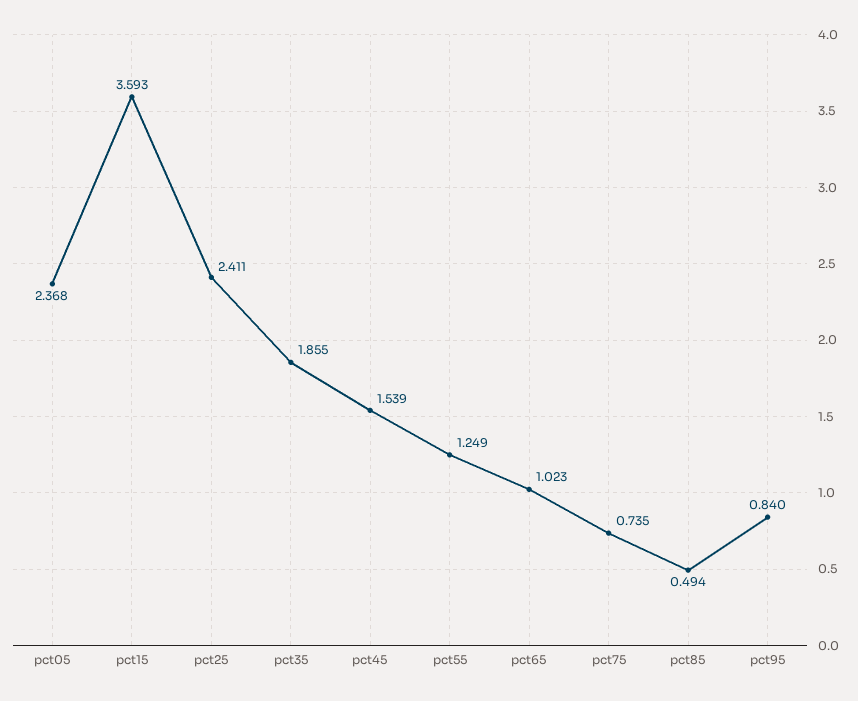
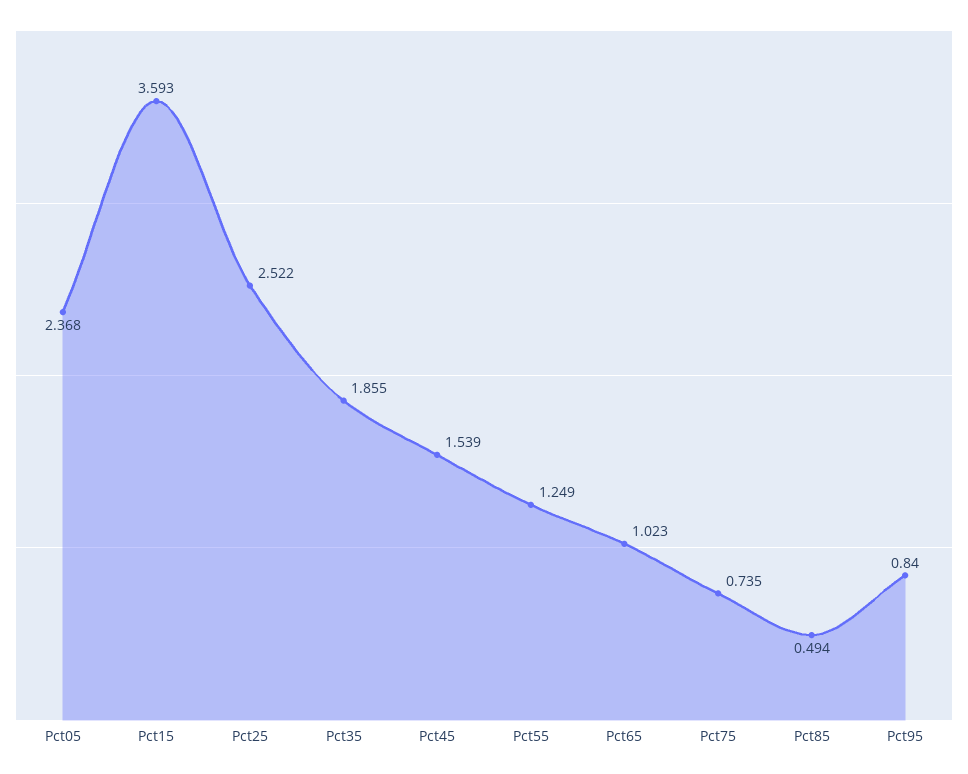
  {
    "pct05": 2.368,
    "pct15": 3.593,
-   "pct25": 2.411,
+   "pct25": 2.522,
    "pct35": 1.855,
    "pct45": 1.539,
    "pct55": 1.249,
    "pct65": 1.023,
    "pct75": 0.735,
    "pct85": 0.494,
    "pct95": 0.84
  }

